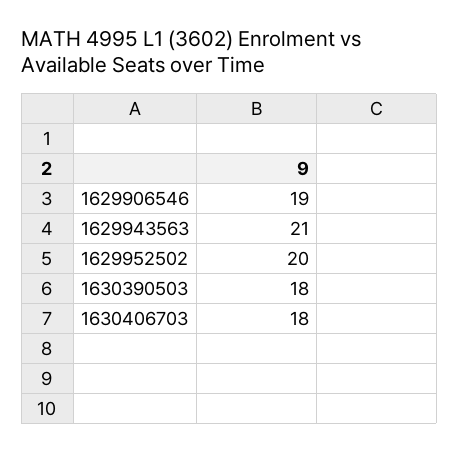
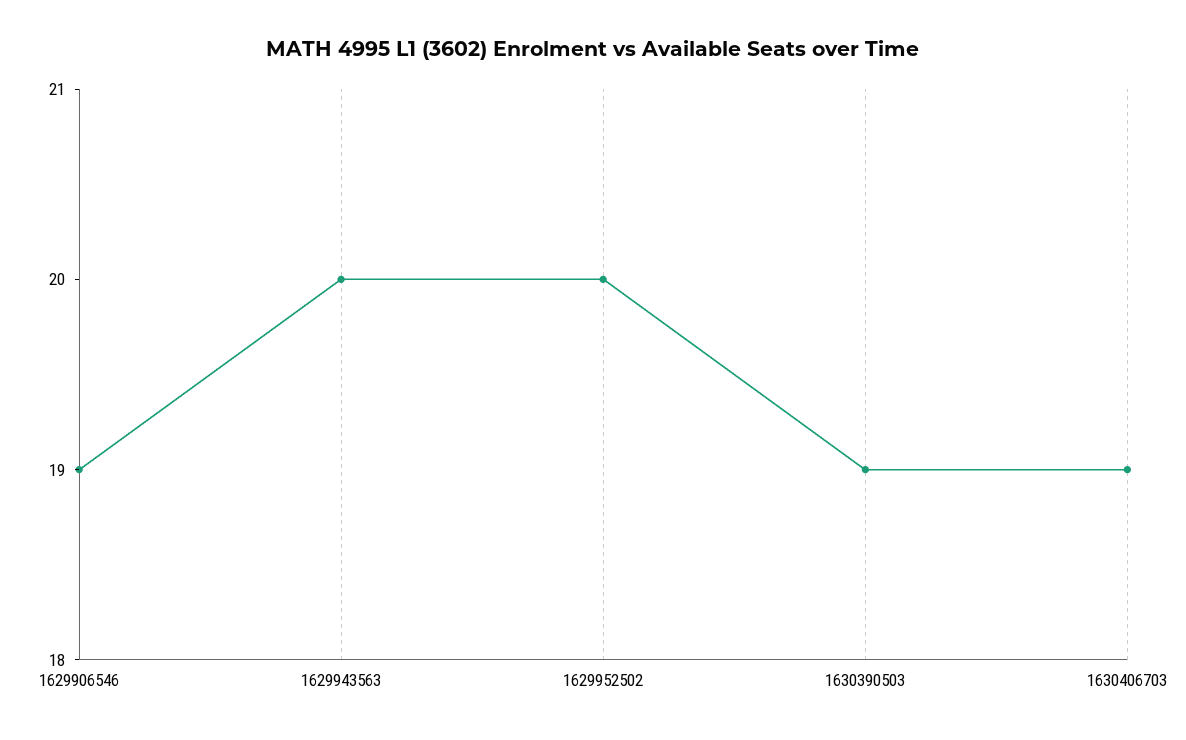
  {
    "1629906546": 19,
-   "1629943563": 21,
+   "1629943563": 20,
    "1629952502": 20,
-   "1630390503": 18,
+   "1630390503": 19,
-   "1630406703": 18
+   "1630406703": 19
  }

